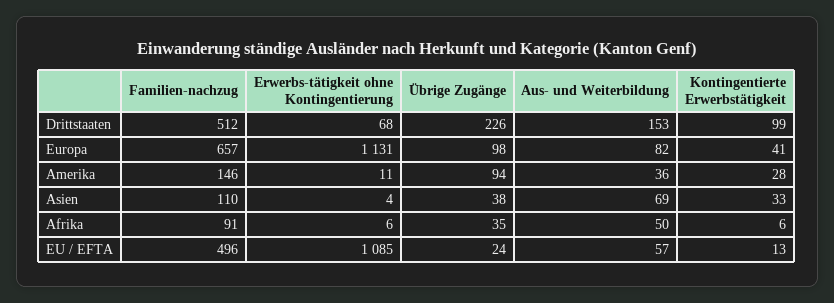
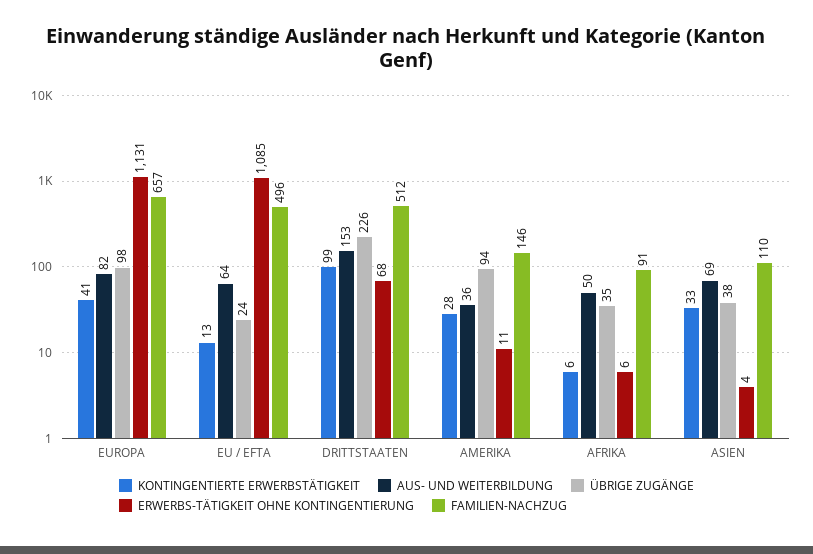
  {
    "Familien-nachzug": {
      "Drittstaaten": 512,
      "Europa": 657,
      "Amerika": 146,
      "Asien": 110,
      "Afrika": 91,
      "EU / EFTA": 496
    },
    "Erwerbs-tätigkeit ohne Kontingentierung": {
      "Drittstaaten": 68,
      "Europa": 1131,
      "Amerika": 11,
      "Asien": 4,
      "Afrika": 6,
      "EU / EFTA": 1085
    },
    "Übrige Zugänge": {
      "Drittstaaten": 226,
      "Europa": 98,
      "Amerika": 94,
      "Asien": 38,
      "Afrika": 35,
      "EU / EFTA": 24
    },
    "Aus- und Weiterbildung": {
      "Drittstaaten": 153,
      "Europa": 82,
      "Amerika": 36,
      "Asien": 69,
      "Afrika": 50,
-     "EU / EFTA": 57
+     "EU / EFTA": 64
    },
    "Kontingentierte Erwerbstätigkeit": {
      "Drittstaaten": 99,
      "Europa": 41,
      "Amerika": 28,
      "Asien": 33,
      "Afrika": 6,
      "EU / EFTA": 13
    }
  }

